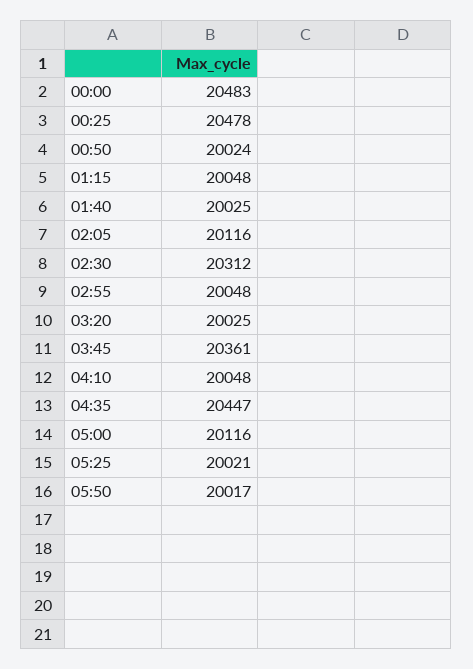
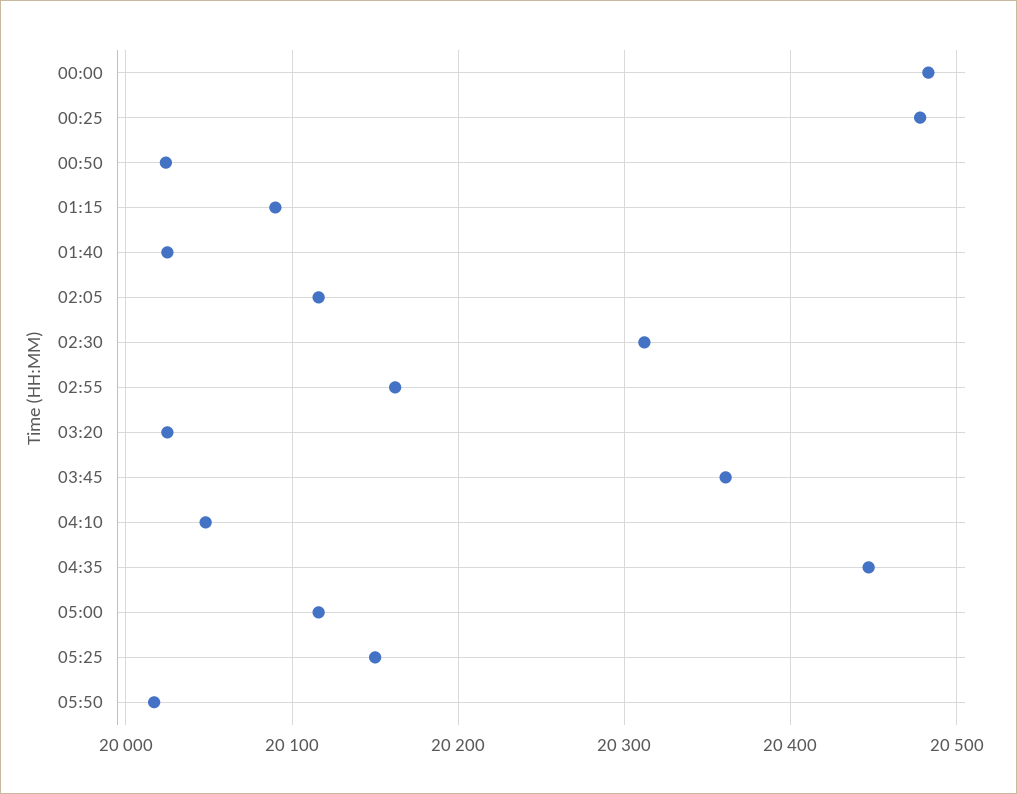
  {
    "00:00": 20483,
    "00:25": 20478,
    "00:50": 20024,
-   "01:15": 20048,
+   "01:15": 20090,
    "01:40": 20025,
    "02:05": 20116,
    "02:30": 20312,
-   "02:55": 20048,
+   "02:55": 20160,
    "03:20": 20025,
    "03:45": 20361,
    "04:10": 20048,
    "04:35": 20447,
    "05:00": 20116,
-   "05:25": 20021,
+   "05:25": 20150,
    "05:50": 20017
  }

